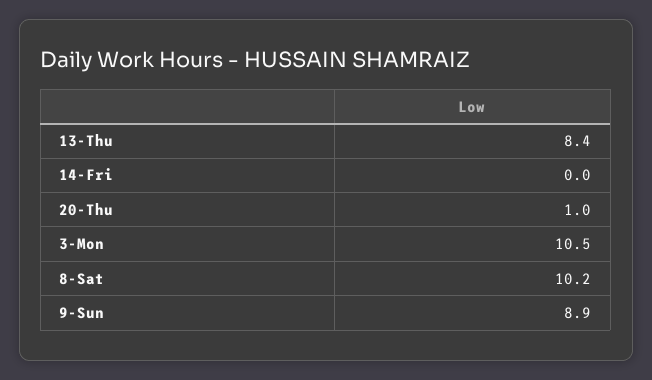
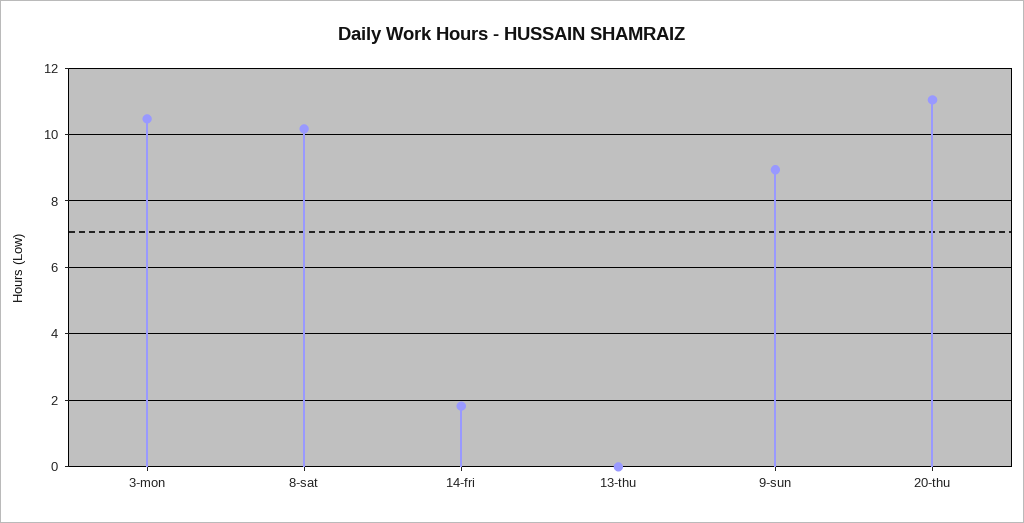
  {
-   "13-Thu": 8.4,
+   "13-Thu": 0,
-   "14-Fri": 0,
+   "14-Fri": 1.8,
-   "20-Thu": 1,
+   "20-Thu": 11,
    "3-Mon": 10.5,
    "8-Sat": 10.2,
    "9-Sun": 8.9
  }

